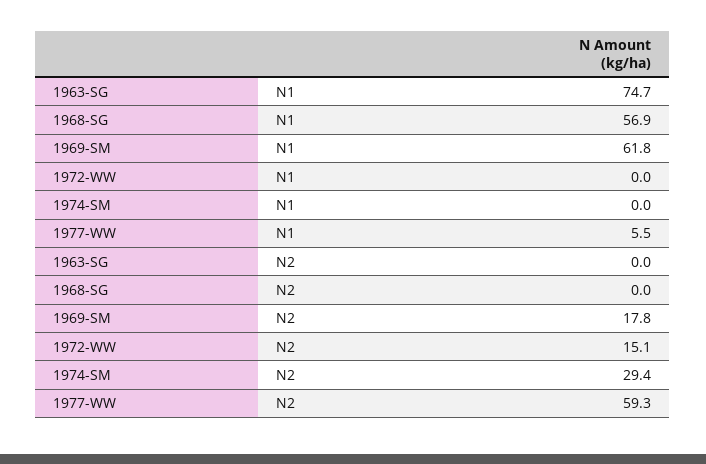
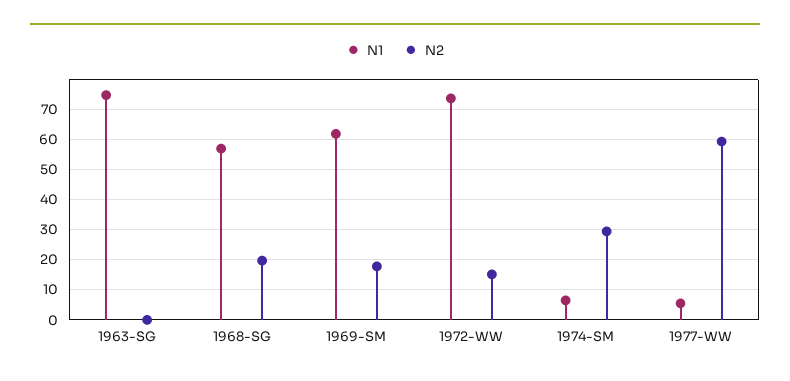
  {
    "N1": {
      "1963-SG": 74.7,
      "1968-SG": 56.9,
      "1969-SM": 61.8,
-     "1972-WW": 0,
+     "1972-WW": 74,
-     "1974-SM": 0,
+     "1974-SM": 6,
      "1977-WW": 5.5
    },
    "N2": {
      "1963-SG": 0,
-     "1968-SG": 0,
+     "1968-SG": 20,
      "1969-SM": 17.8,
      "1972-WW": 15.1,
      "1974-SM": 29.4,
      "1977-WW": 59.3
    }
  }

